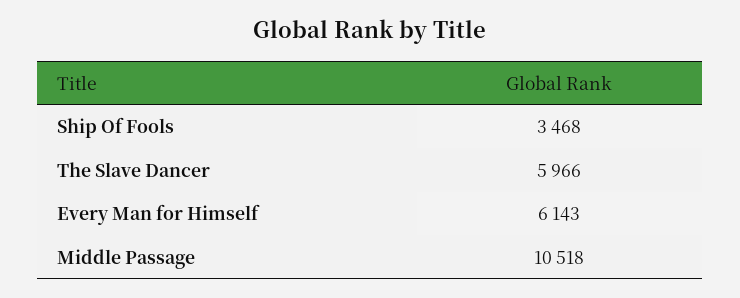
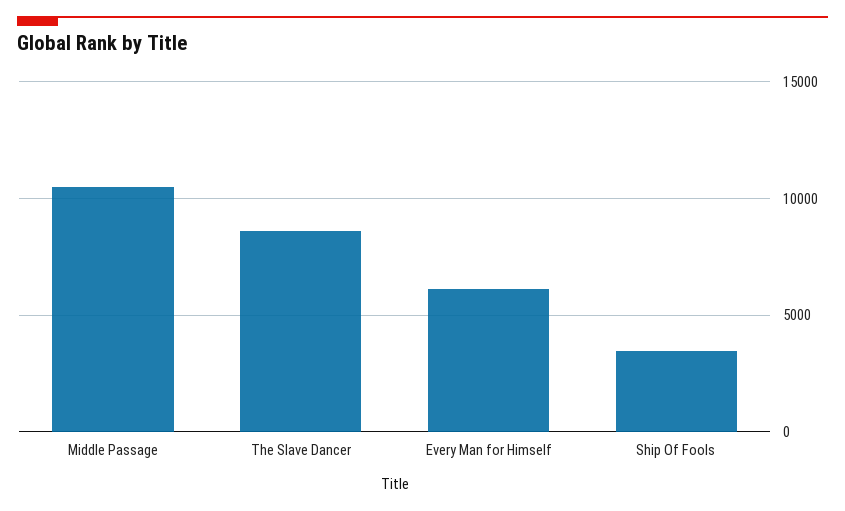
  {
    "Ship Of Fools": 3468,
-   "The Slave Dancer": 5966,
+   "The Slave Dancer": 8500,
    "Every Man for Himself": 6143,
    "Middle Passage": 10518
  }

